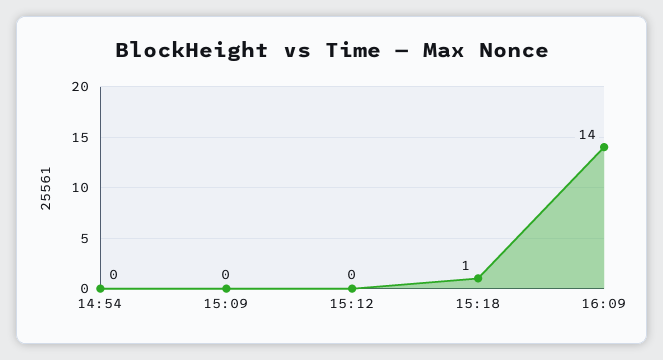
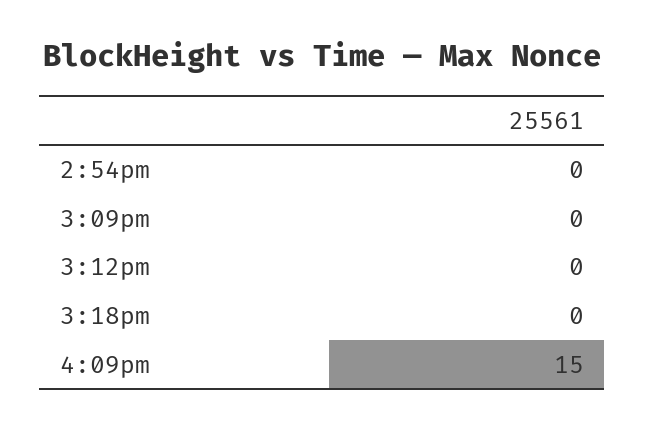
  {
    "14:54": 0,
    "15:09": 0,
    "15:12": 0,
-   "15:18": 1,
+   "15:18": 0,
-   "16:09": 14
+   "16:09": 15
  }

